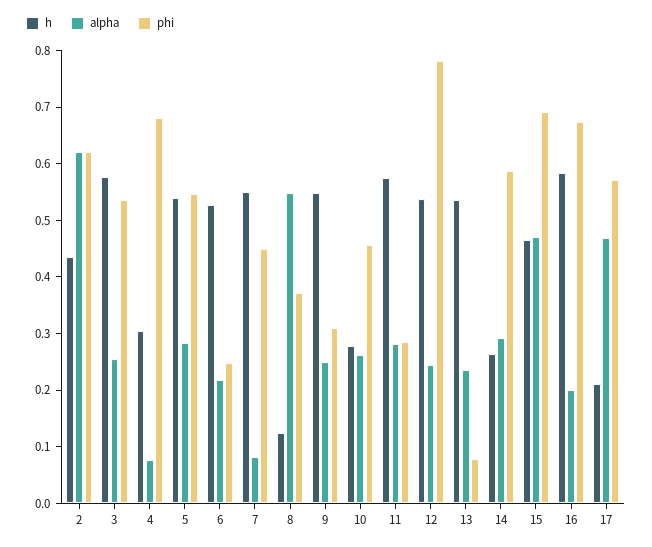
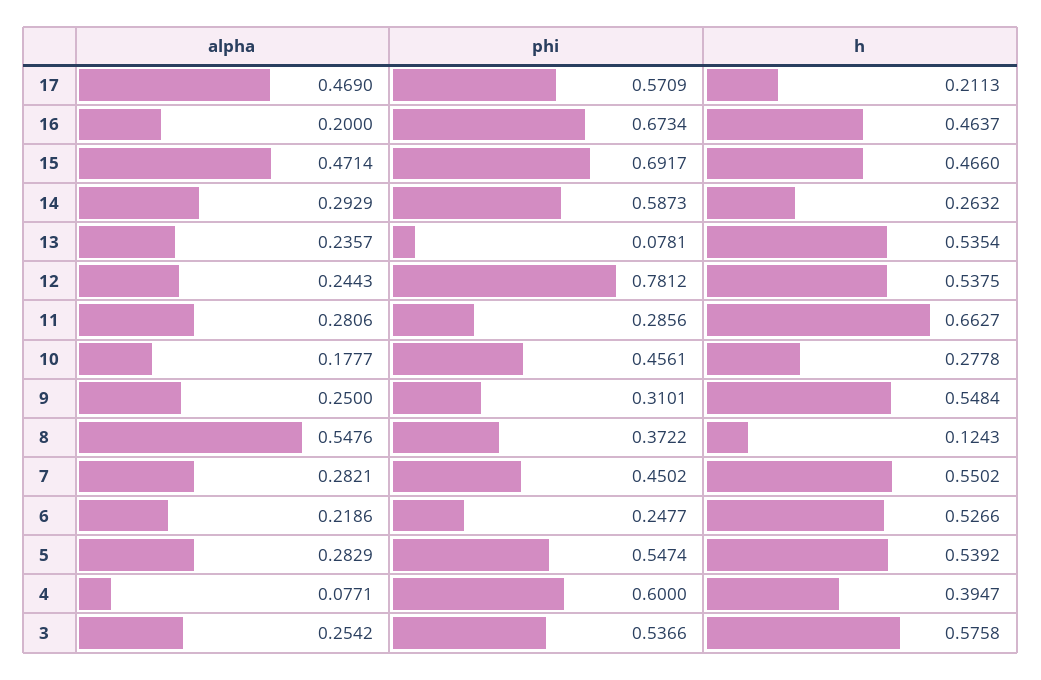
  {
    "h": {
-     "2": 0.44,
      "3": 0.5758,
-     "4": 0.3,
+     "4": 0.3947,
      "5": 0.5392,
      "6": 0.5266,
      "7": 0.5502,
      "8": 0.1243,
      "9": 0.5484,
      "10": 0.2778,
-     "11": 0.58,
+     "11": 0.6627,
      "12": 0.5375,
      "13": 0.5354,
      "14": 0.2632,
      "15": 0.466,
-     "16": 0.58,
+     "16": 0.4637,
      "17": 0.2113
    },
    "alpha": {
-     "2": 0.62,
      "3": 0.2542,
      "4": 0.0771,
      "5": 0.2829,
      "6": 0.2186,
-     "7": 0.08,
+     "7": 0.2821,
      "8": 0.5476,
      "9": 0.25,
-     "10": 0.26,
+     "10": 0.1777,
      "11": 0.2806,
      "12": 0.2443,
      "13": 0.2357,
      "14": 0.2929,
      "15": 0.4714,
      "16": 0.2,
      "17": 0.469
    },
    "phi": {
-     "2": 0.62,
      "3": 0.5366,
-     "4": 0.68,
+     "4": 0.6,
      "5": 0.5474,
      "6": 0.2477,
      "7": 0.4502,
      "8": 0.3722,
      "9": 0.3101,
      "10": 0.4561,
      "11": 0.2856,
      "12": 0.7812,
      "13": 0.0781,
      "14": 0.5873,
      "15": 0.6917,
      "16": 0.6734,
      "17": 0.5709
    }
  }

